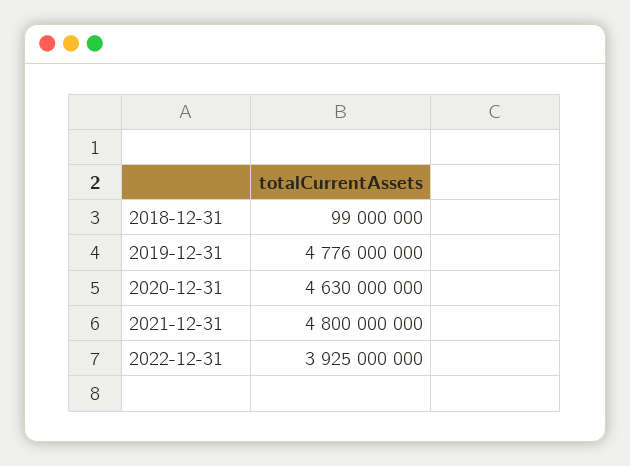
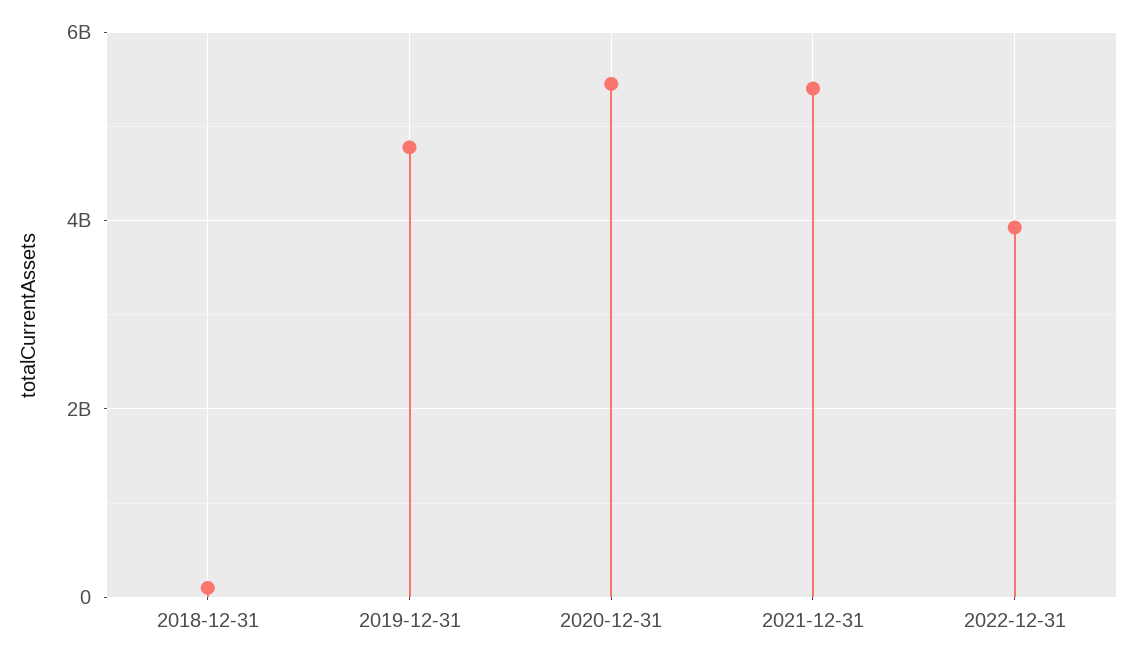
  {
    "2018-12-31": 99000000,
    "2019-12-31": 4776000000,
-   "2020-12-31": 4630000000,
+   "2020-12-31": 5400000000,
-   "2021-12-31": 4800000000,
+   "2021-12-31": 5400000000,
    "2022-12-31": 3925000000
  }

